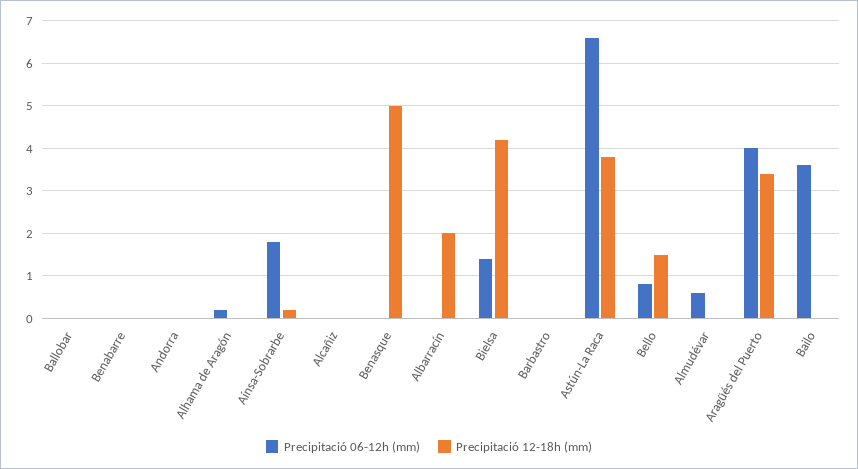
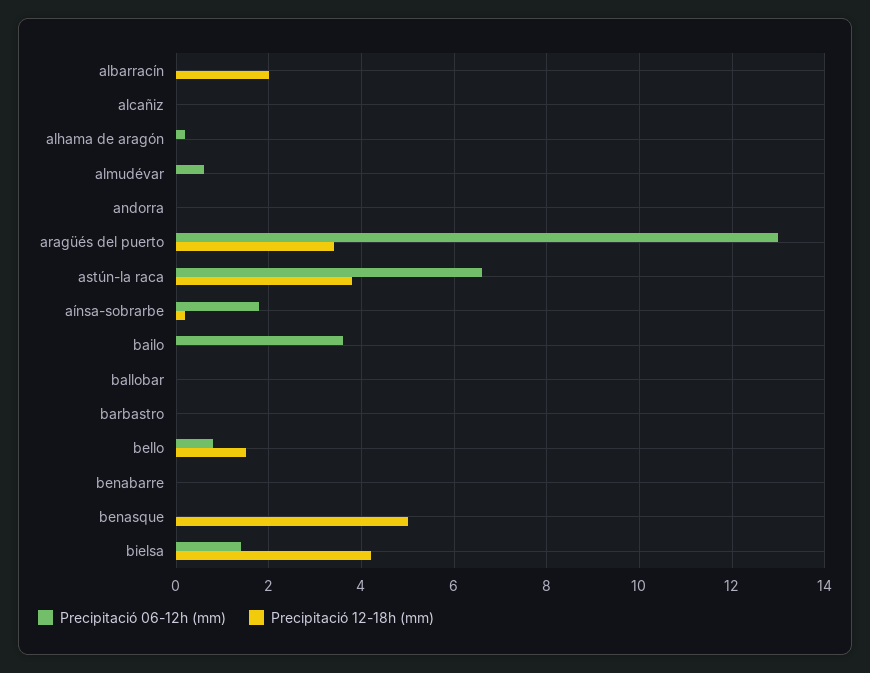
  {
    "Precipitació 06-12h (mm)": {
      "Ballobar": 0,
      "Benabarre": 0,
      "Andorra": 0,
      "Alhama de Aragón": 0,
      "Aínsa-Sobrarbe": 2,
      "Alcañiz": 0,
      "Benasque": 0,
      "Albarracín": 0,
      "Bielsa": 1.5,
      "Barbastro": 0,
      "Astún-La Raca": 6.5,
      "Bello": 1,
      "Almudévar": 0.5,
-     "Aragüés del Puerto": 4,
+     "Aragüés del Puerto": 13,
      "Bailo": 3.5
    },
    "Precipitació 12-18h (mm)": {
      "Ballobar": 0,
      "Benabarre": 0,
      "Andorra": 0,
      "Alhama de Aragón": 0,
      "Aínsa-Sobrarbe": 0,
      "Alcañiz": 0,
      "Benasque": 5,
      "Albarracín": 2,
      "Bielsa": 4,
      "Barbastro": 0,
      "Astún-La Raca": 4,
      "Bello": 1.5,
      "Almudévar": 0,
      "Aragüés del Puerto": 3.5,
      "Bailo": 0
    }
  }

